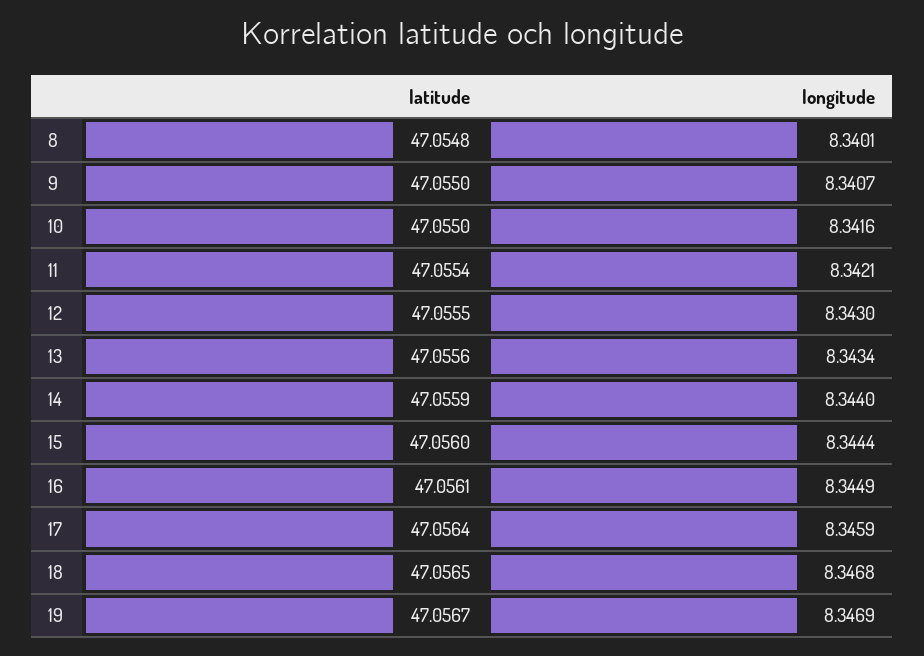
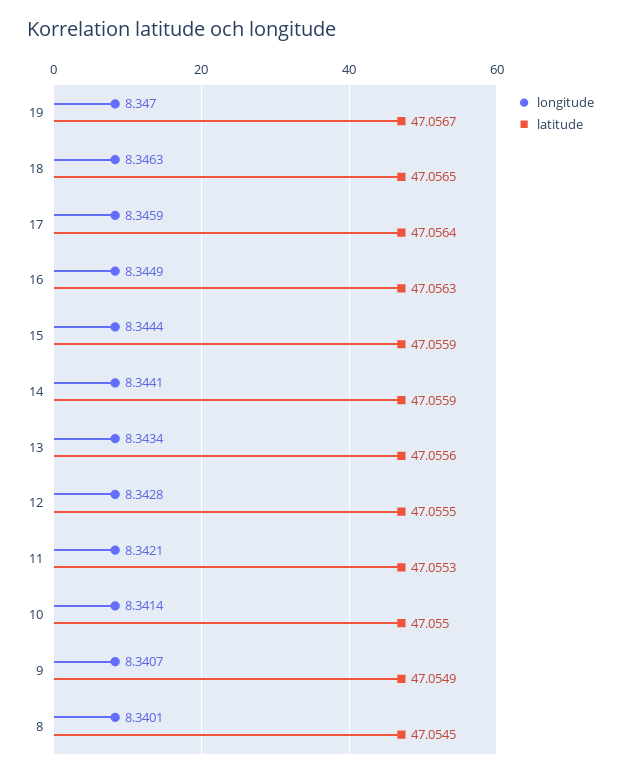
  {
    "latitude": {
-     "8": 47.0548,
+     "8": 47.0545,
-     "9": 47.055,
+     "9": 47.0549,
      "10": 47.055,
-     "11": 47.0554,
+     "11": 47.0553,
      "12": 47.0555,
      "13": 47.0556,
      "14": 47.0559,
-     "15": 47.056,
+     "15": 47.0559,
-     "16": 47.0561,
+     "16": 47.0563,
      "17": 47.0564,
      "18": 47.0565,
      "19": 47.0567
    },
    "longitude": {
      "8": 8.3401,
      "9": 8.3407,
-     "10": 8.3416,
+     "10": 8.3414,
      "11": 8.3421,
-     "12": 8.343,
+     "12": 8.3428,
      "13": 8.3434,
-     "14": 8.344,
+     "14": 8.3441,
      "15": 8.3444,
      "16": 8.3449,
      "17": 8.3459,
-     "18": 8.3468,
+     "18": 8.3463,
-     "19": 8.3469
+     "19": 8.347
    }
  }

